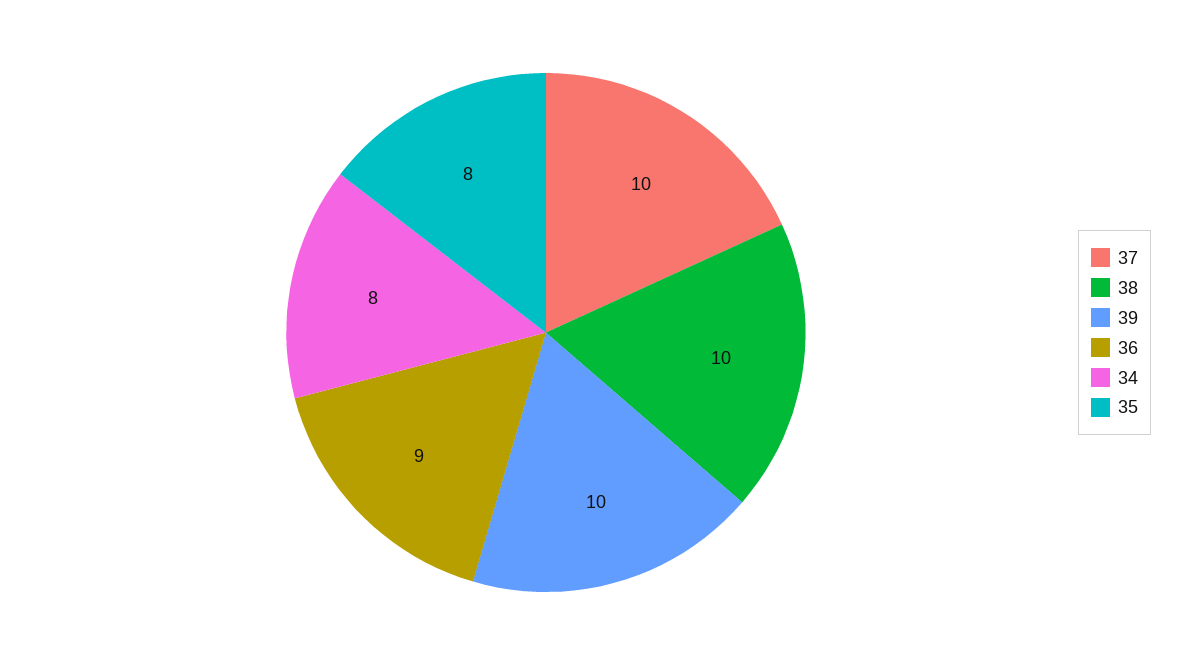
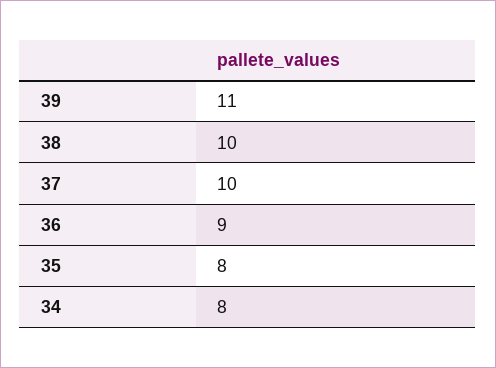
  {
    "37": 10,
    "38": 10,
-   "39": 10,
+   "39": 11,
    "36": 9,
    "34": 8,
    "35": 8
  }

